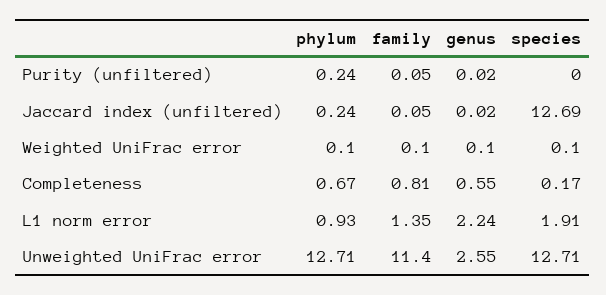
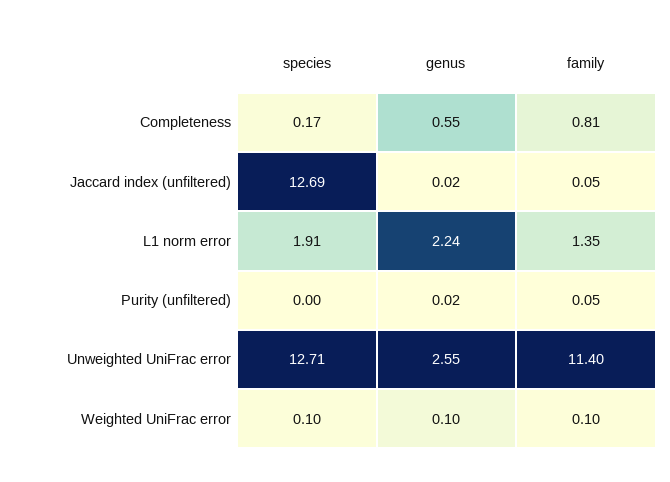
  {
-   "phylum": {
-     "Purity (unfiltered)": 0.24,
-     "Jaccard index (unfiltered)": 0.24,
-     "Weighted UniFrac error": 0.1,
-     "Completeness": 0.67,
-     "L1 norm error": 0.93,
-     "Unweighted UniFrac error": 12.71
-   },
    "family": {
      "Purity (unfiltered)": 0.05,
      "Jaccard index (unfiltered)": 0.05,
      "Weighted UniFrac error": 0.1,
      "Completeness": 0.81,
      "L1 norm error": 1.35,
      "Unweighted UniFrac error": 11.4
    },
    "genus": {
      "Purity (unfiltered)": 0.02,
      "Jaccard index (unfiltered)": 0.02,
      "Weighted UniFrac error": 0.1,
      "Completeness": 0.55,
      "L1 norm error": 2.24,
      "Unweighted UniFrac error": 2.55
    },
    "species": {
      "Purity (unfiltered)": 0,
      "Jaccard index (unfiltered)": 12.69,
      "Weighted UniFrac error": 0.1,
      "Completeness": 0.17,
      "L1 norm error": 1.91,
      "Unweighted UniFrac error": 12.71
    }
  }

